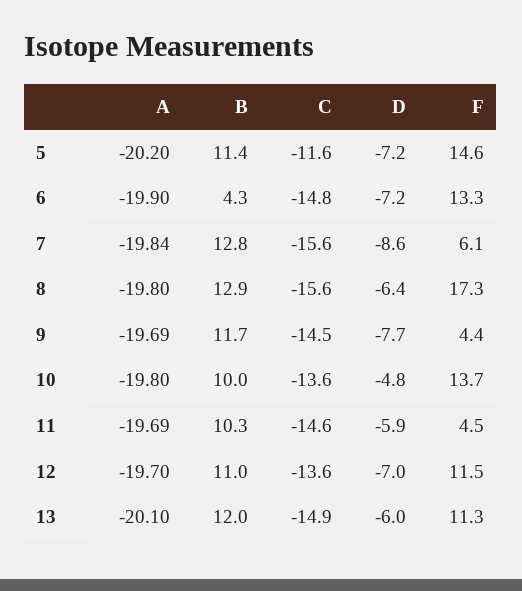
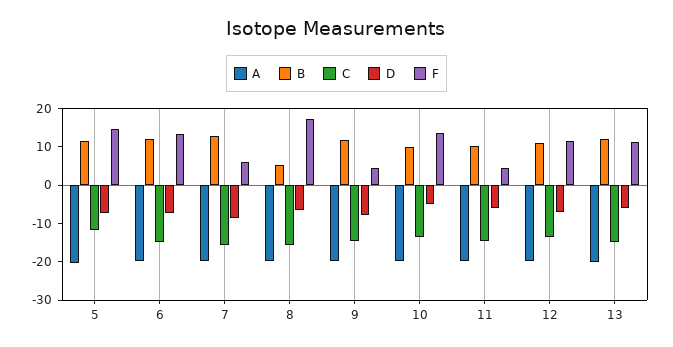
  {
    "A": {
      "5": -20.2,
      "6": -19.9,
      "7": -19.84,
      "8": -19.8,
      "9": -19.69,
      "10": -19.8,
      "11": -19.69,
      "12": -19.7,
      "13": -20.1
    },
    "B": {
      "5": 11.4,
-     "6": 4.3,
+     "6": 12.5,
      "7": 12.8,
-     "8": 12.9,
+     "8": 5,
      "9": 11.7,
      "10": 10,
      "11": 10.3,
      "12": 11,
      "13": 12
    },
    "C": {
      "5": -11.6,
      "6": -14.8,
      "7": -15.6,
      "8": -15.6,
      "9": -14.5,
      "10": -13.6,
      "11": -14.6,
      "12": -13.6,
      "13": -14.9
    },
    "D": {
      "5": -7.2,
      "6": -7.2,
      "7": -8.6,
      "8": -6.4,
      "9": -7.7,
      "10": -4.8,
      "11": -5.9,
      "12": -7,
      "13": -6
    },
    "F": {
      "5": 14.6,
      "6": 13.3,
      "7": 6.1,
      "8": 17.3,
      "9": 4.4,
      "10": 13.7,
      "11": 4.5,
      "12": 11.5,
      "13": 11.3
    }
  }

